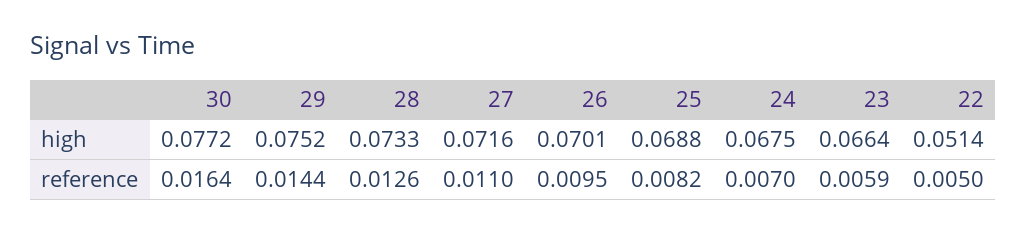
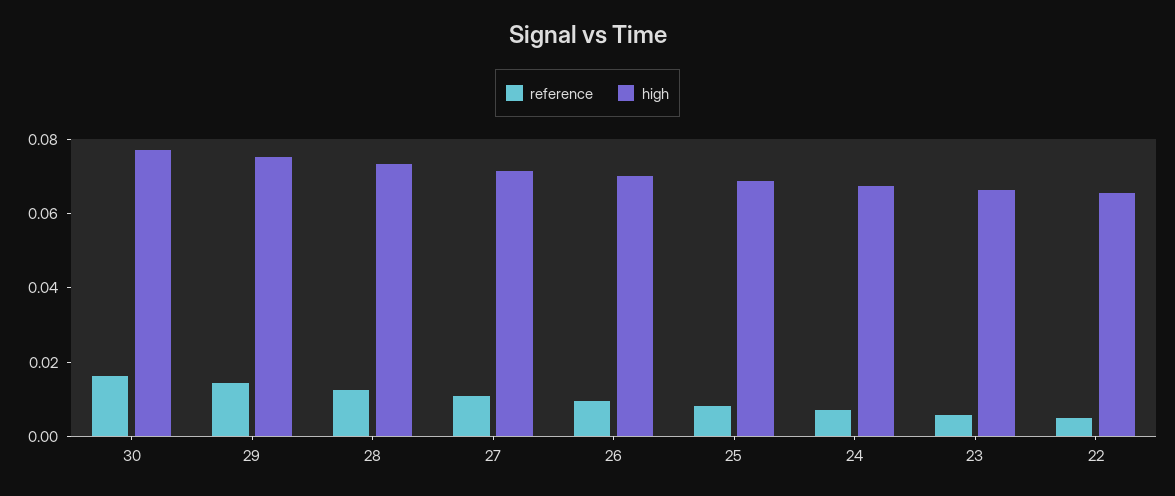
  {
    "high": {
      "30": 0.0772,
      "29": 0.0752,
      "28": 0.0733,
      "27": 0.0716,
      "26": 0.0701,
      "25": 0.0688,
      "24": 0.0675,
      "23": 0.0664,
-     "22": 0.0514
+     "22": 0.065
    },
    "reference": {
      "30": 0.0164,
      "29": 0.0144,
      "28": 0.0126,
      "27": 0.011,
      "26": 0.0095,
      "25": 0.0082,
      "24": 0.007,
      "23": 0.0059,
      "22": 0.005
    }
  }

